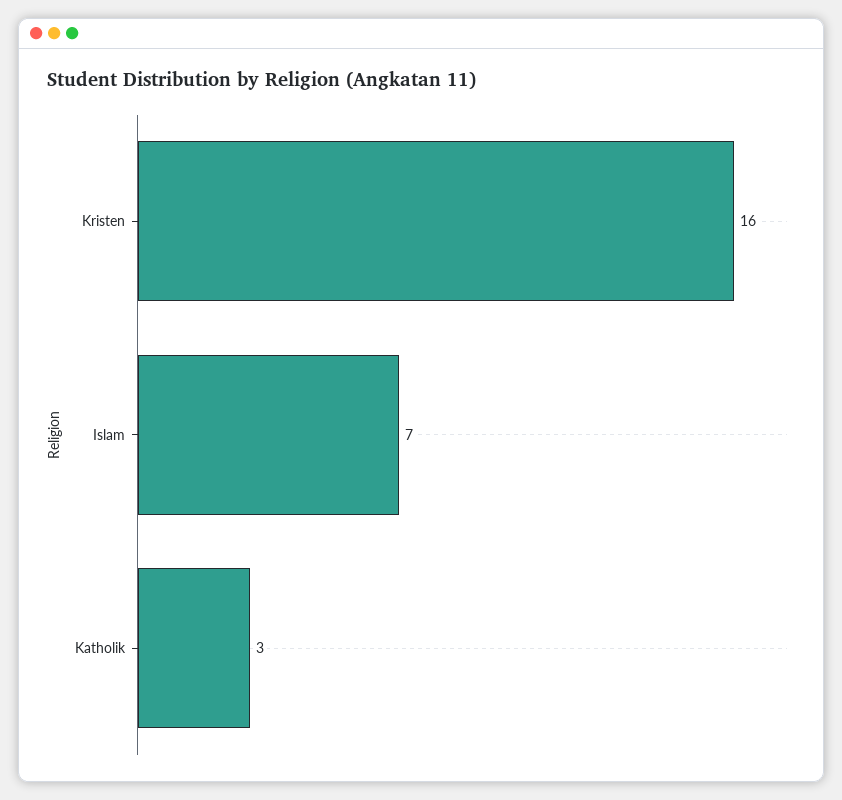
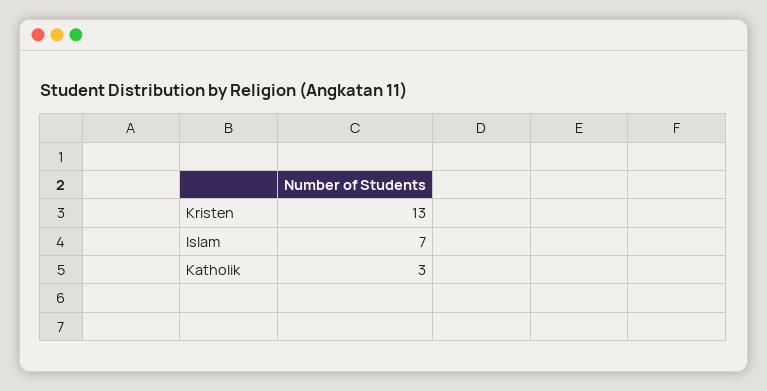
  {
-   "Kristen": 16,
+   "Kristen": 13,
    "Islam": 7,
    "Katholik": 3
  }

